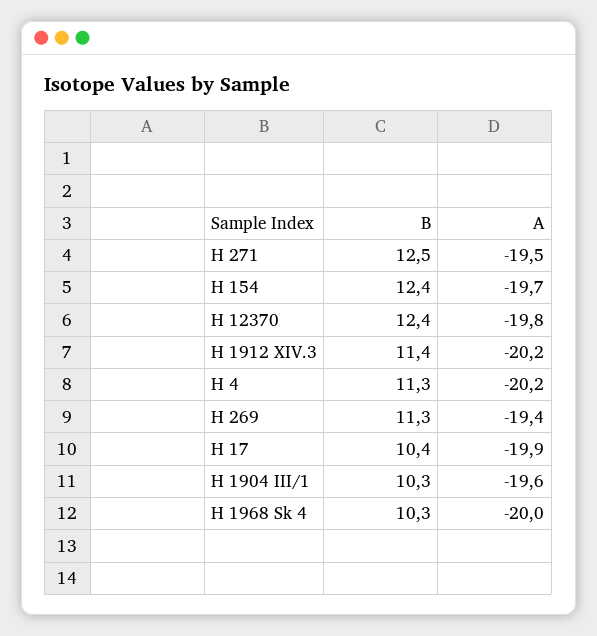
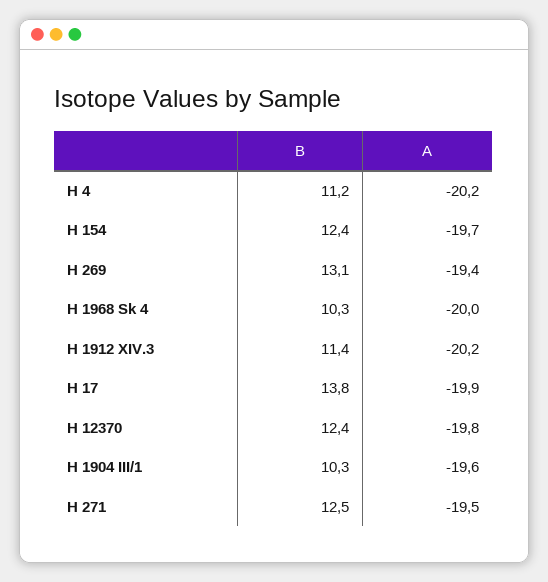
  {
    "B": {
      "H 271": 12.5,
      "H 154": 12.4,
      "H 12370": 12.4,
      "H 1912 XIV.3": 11.4,
-     "H 4": 11.3,
+     "H 4": 11.2,
-     "H 269": 11.3,
+     "H 269": 13.1,
-     "H 17": 10.4,
+     "H 17": 13.8,
      "H 1904 III/1": 10.3,
      "H 1968 Sk 4": 10.3
    },
    "A": {
      "H 271": -19.5,
      "H 154": -19.7,
      "H 12370": -19.8,
      "H 1912 XIV.3": -20.2,
      "H 4": -20.2,
      "H 269": -19.4,
      "H 17": -19.9,
      "H 1904 III/1": -19.6,
      "H 1968 Sk 4": -20
    }
  }

